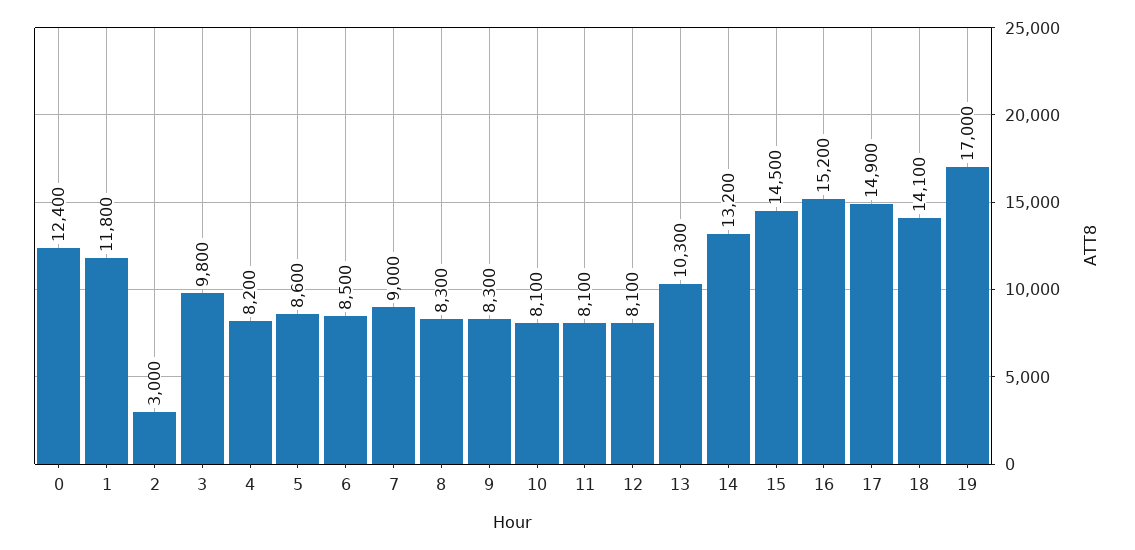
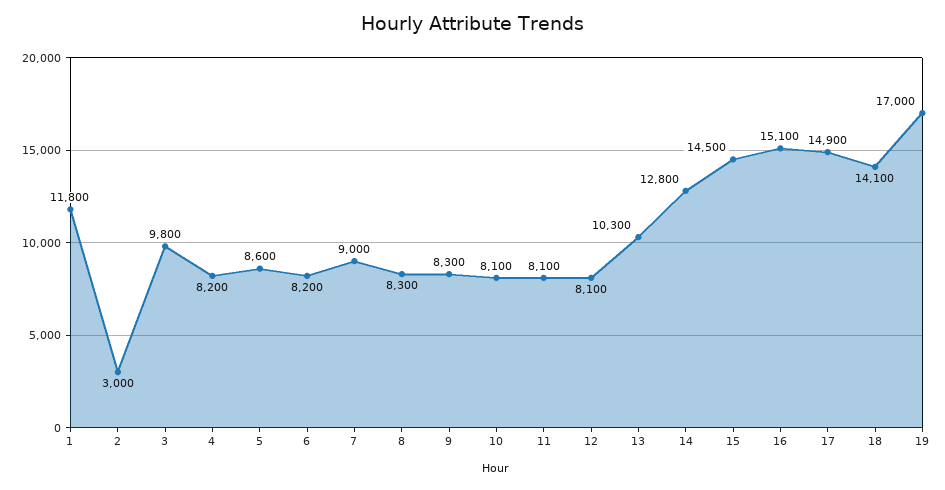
  {
-   "0": 12400,
    "1": 11800,
    "2": 3000,
    "3": 9800,
    "4": 8200,
    "5": 8600,
-   "6": 8500,
+   "6": 8200,
    "7": 9000,
    "8": 8300,
    "9": 8300,
    "10": 8100,
    "11": 8100,
    "12": 8100,
    "13": 10300,
-   "14": 13200,
+   "14": 12800,
    "15": 14500,
-   "16": 15200,
+   "16": 15100,
    "17": 14900,
    "18": 14100,
    "19": 17000
  }

